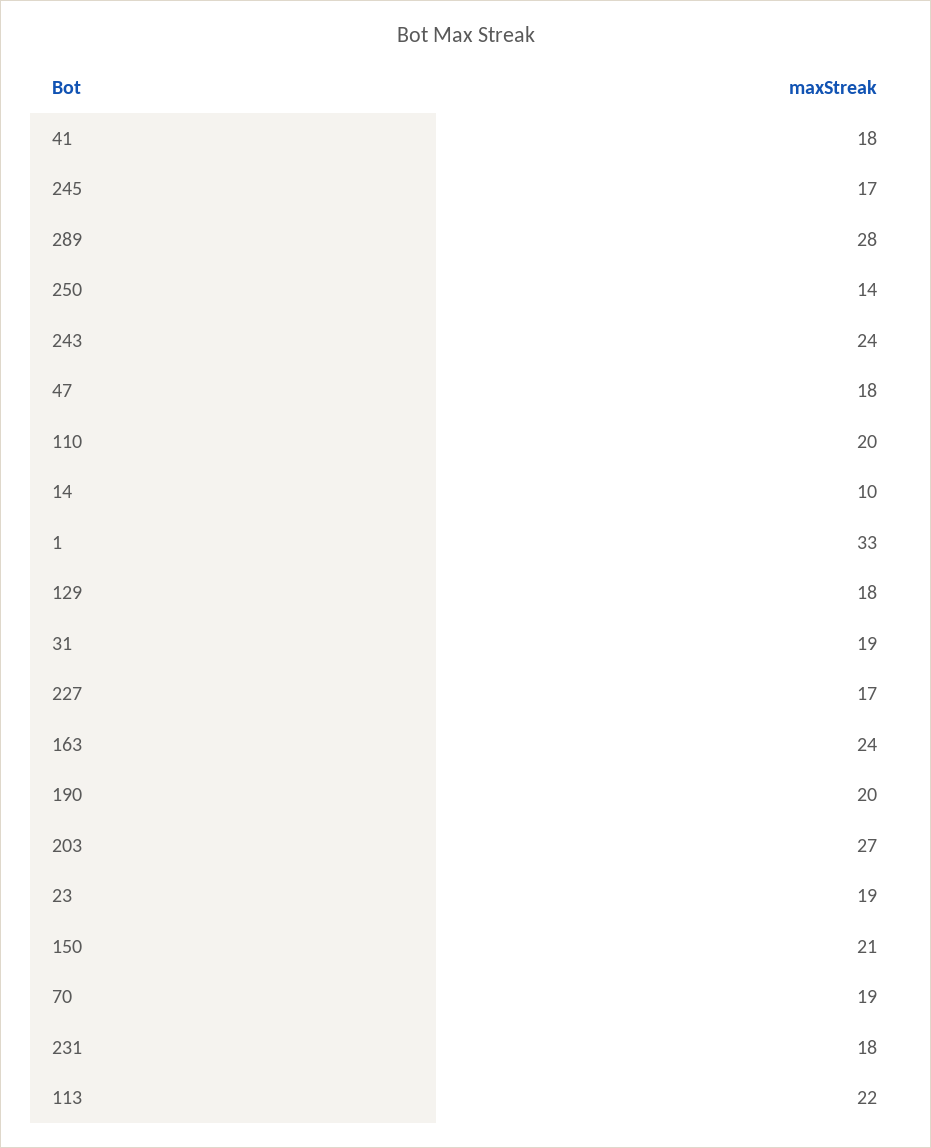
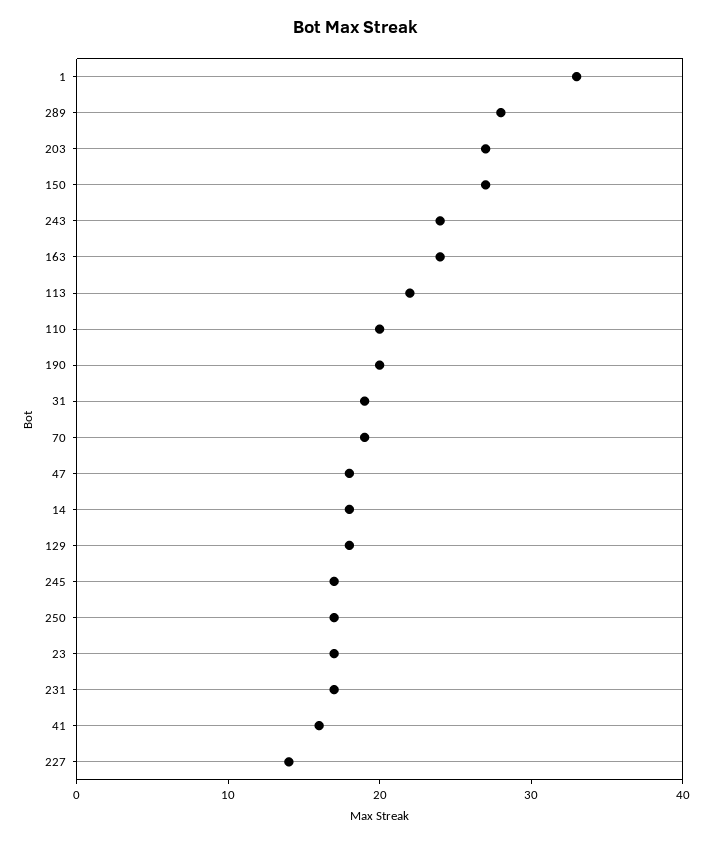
  {
-   "41": 18,
+   "41": 16,
    "245": 17,
    "289": 28,
-   "250": 14,
+   "250": 17,
    "243": 24,
    "47": 18,
    "110": 20,
-   "14": 10,
+   "14": 18,
    "1": 33,
    "129": 18,
    "31": 19,
-   "227": 17,
+   "227": 14,
    "163": 24,
    "190": 20,
    "203": 27,
-   "23": 19,
+   "23": 17,
-   "150": 21,
+   "150": 27,
    "70": 19,
-   "231": 18,
+   "231": 17,
    "113": 22
  }

